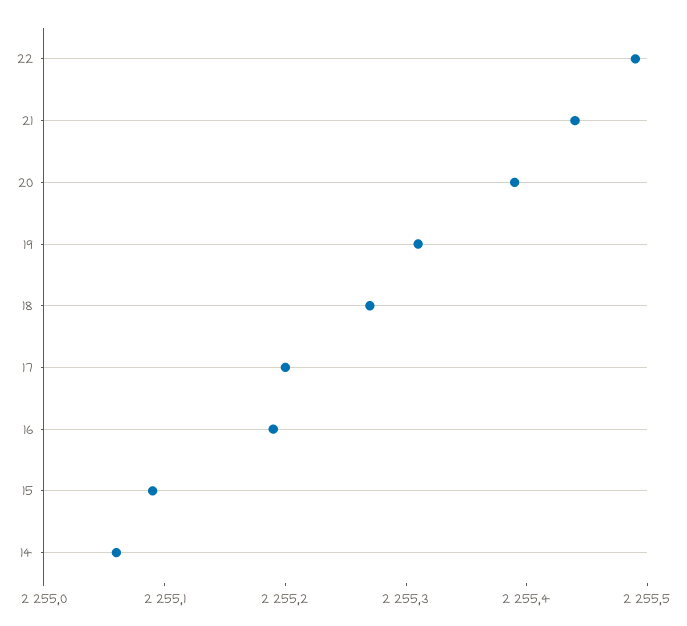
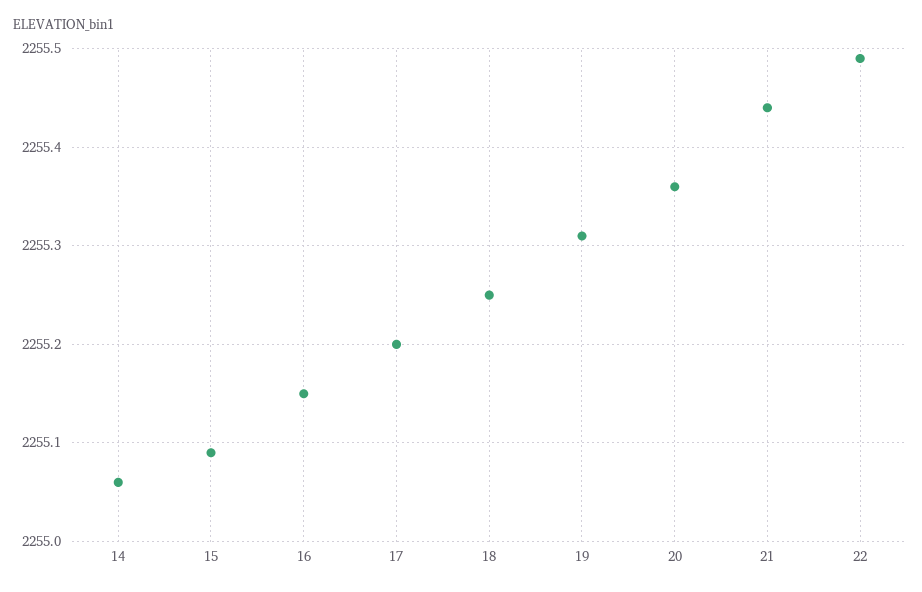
  {
    "22": 2255.49,
    "21": 2255.44,
-   "20": 2255.39,
+   "20": 2255.36,
    "19": 2255.31,
-   "18": 2255.27,
+   "18": 2255.25,
    "17": 2255.2,
-   "16": 2255.19,
+   "16": 2255.15,
    "15": 2255.09,
    "14": 2255.06
  }

